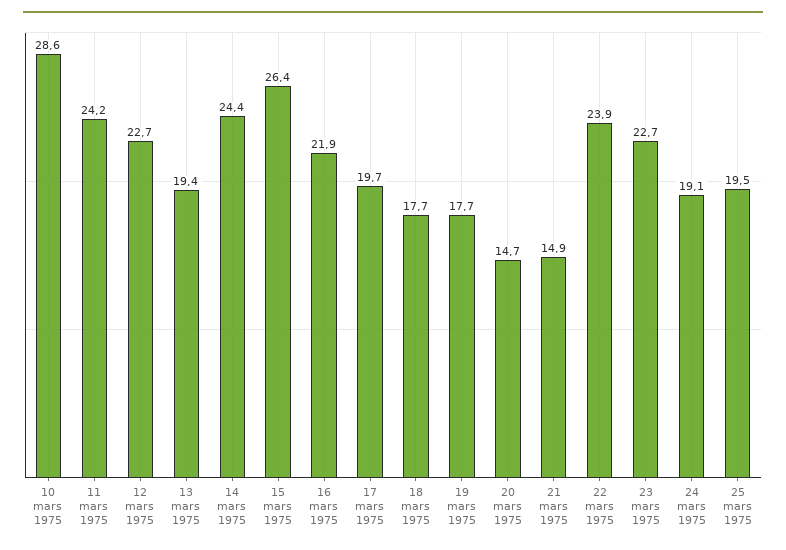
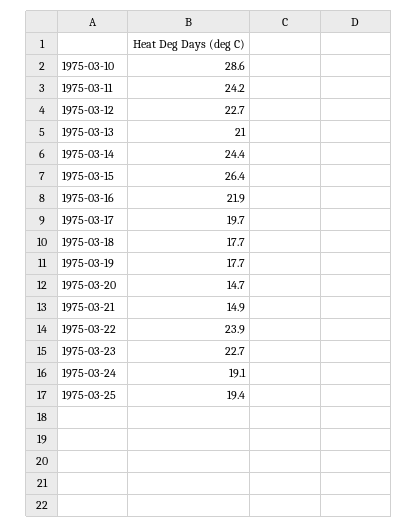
  {
    "10 mars 1975": 28.6,
    "11 mars 1975": 24.2,
    "12 mars 1975": 22.7,
-   "13 mars 1975": 19.4,
+   "13 mars 1975": 21,
    "14 mars 1975": 24.4,
    "15 mars 1975": 26.4,
    "16 mars 1975": 21.9,
    "17 mars 1975": 19.7,
    "18 mars 1975": 17.7,
    "19 mars 1975": 17.7,
    "20 mars 1975": 14.7,
    "21 mars 1975": 14.9,
    "22 mars 1975": 23.9,
    "23 mars 1975": 22.7,
    "24 mars 1975": 19.1,
-   "25 mars 1975": 19.5
+   "25 mars 1975": 19.4
  }

